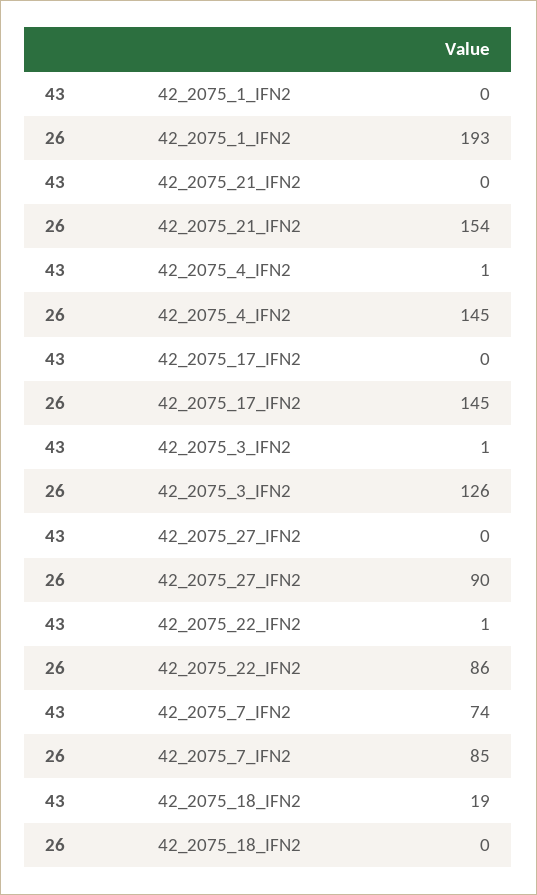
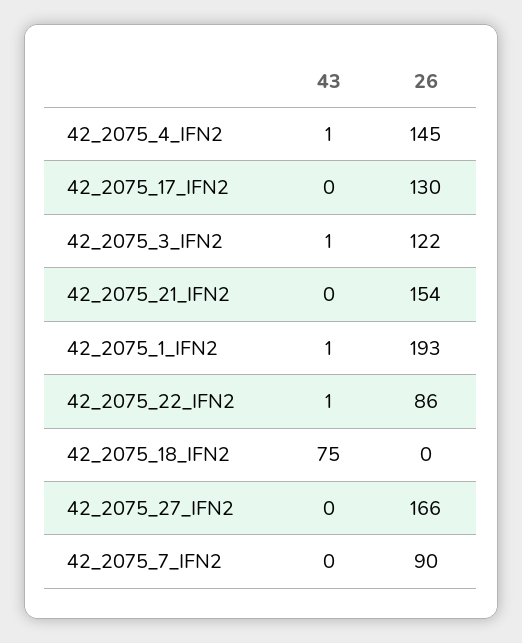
  {
    "43": {
-     "42_2075_1_IFN2": 0,
+     "42_2075_1_IFN2": 1,
      "42_2075_21_IFN2": 0,
      "42_2075_4_IFN2": 1,
      "42_2075_17_IFN2": 0,
      "42_2075_3_IFN2": 1,
      "42_2075_27_IFN2": 0,
      "42_2075_22_IFN2": 1,
-     "42_2075_7_IFN2": 74,
+     "42_2075_7_IFN2": 0,
-     "42_2075_18_IFN2": 19
+     "42_2075_18_IFN2": 75
    },
    "26": {
      "42_2075_1_IFN2": 193,
      "42_2075_21_IFN2": 154,
      "42_2075_4_IFN2": 145,
-     "42_2075_17_IFN2": 145,
+     "42_2075_17_IFN2": 130,
-     "42_2075_3_IFN2": 126,
+     "42_2075_3_IFN2": 122,
-     "42_2075_27_IFN2": 90,
+     "42_2075_27_IFN2": 166,
      "42_2075_22_IFN2": 86,
-     "42_2075_7_IFN2": 85,
+     "42_2075_7_IFN2": 90,
      "42_2075_18_IFN2": 0
    }
  }

